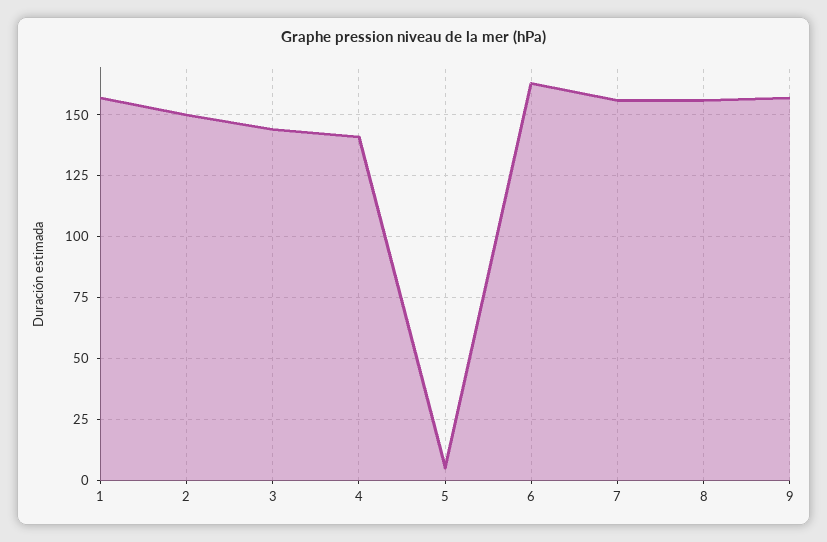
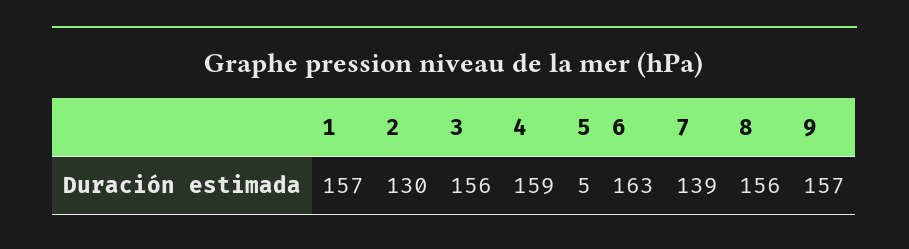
  {
    "1": 157,
-   "2": 150,
+   "2": 130,
-   "3": 145,
+   "3": 156,
-   "4": 140,
+   "4": 159,
    "5": 5,
    "6": 163,
-   "7": 155,
+   "7": 139,
    "8": 156,
    "9": 157
  }

